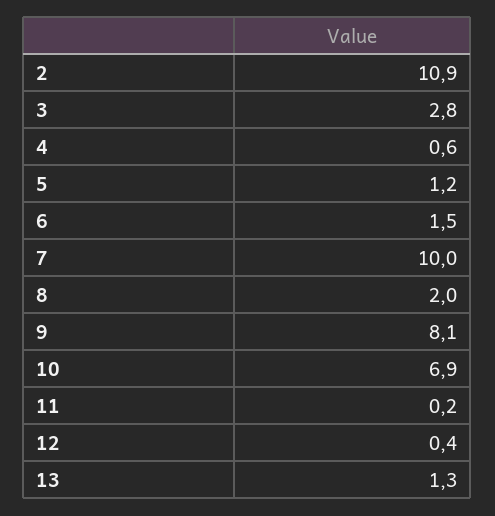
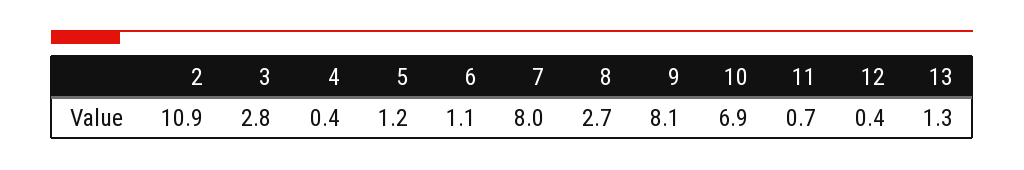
  {
    "2": 10.9,
    "3": 2.8,
-   "4": 0.6,
+   "4": 0.4,
    "5": 1.2,
-   "6": 1.5,
+   "6": 1.1,
-   "7": 10,
+   "7": 8,
-   "8": 2,
+   "8": 2.7,
    "9": 8.1,
    "10": 6.9,
-   "11": 0.2,
+   "11": 0.7,
    "12": 0.4,
    "13": 1.3
  }

